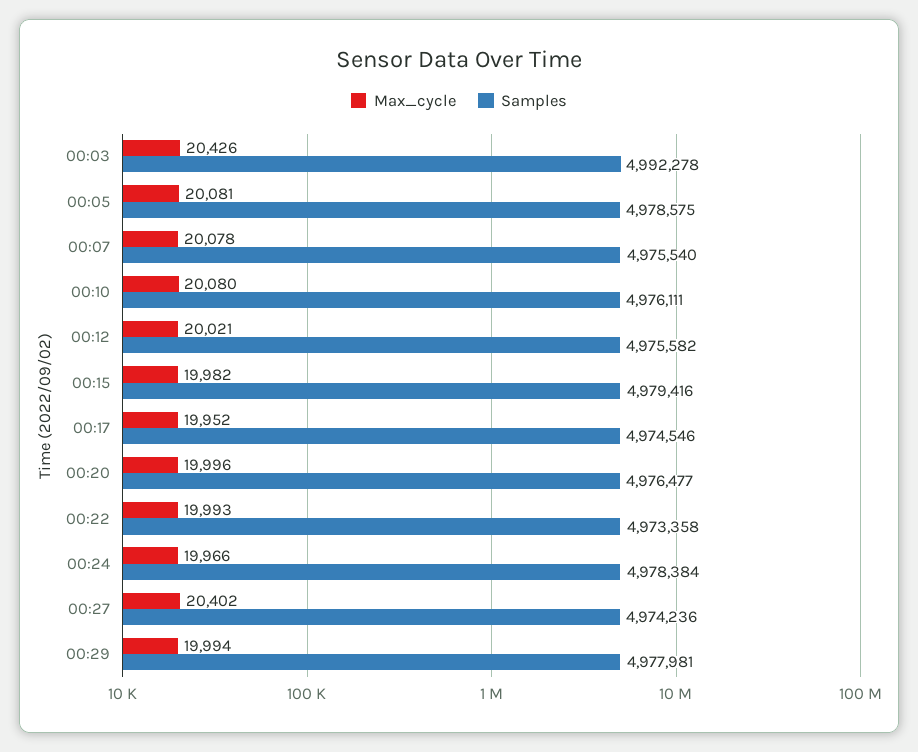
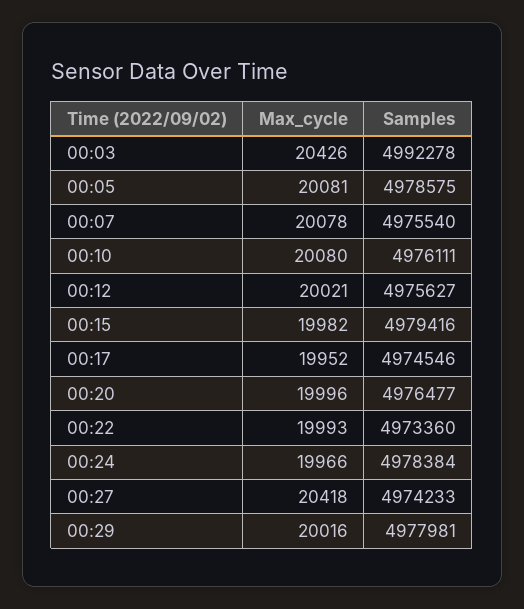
  {
    "Max_cycle": {
      "00:03": 20426,
      "00:05": 20081,
      "00:07": 20078,
      "00:10": 20080,
      "00:12": 20021,
      "00:15": 19982,
      "00:17": 19952,
      "00:20": 19996,
      "00:22": 19993,
      "00:24": 19966,
-     "00:27": 20402,
+     "00:27": 20418,
-     "00:29": 19994
+     "00:29": 20016
    },
    "Samples": {
      "00:03": 4992278,
      "00:05": 4978575,
      "00:07": 4975540,
      "00:10": 4976111,
-     "00:12": 4975582,
+     "00:12": 4975627,
      "00:15": 4979416,
      "00:17": 4974546,
      "00:20": 4976477,
-     "00:22": 4973358,
+     "00:22": 4973360,
      "00:24": 4978384,
-     "00:27": 4974236,
+     "00:27": 4974233,
      "00:29": 4977981
    }
  }

